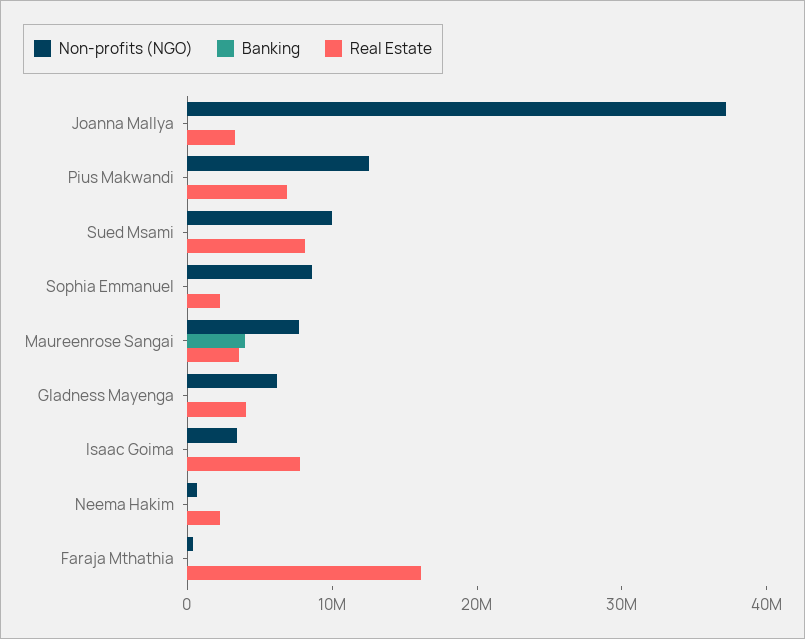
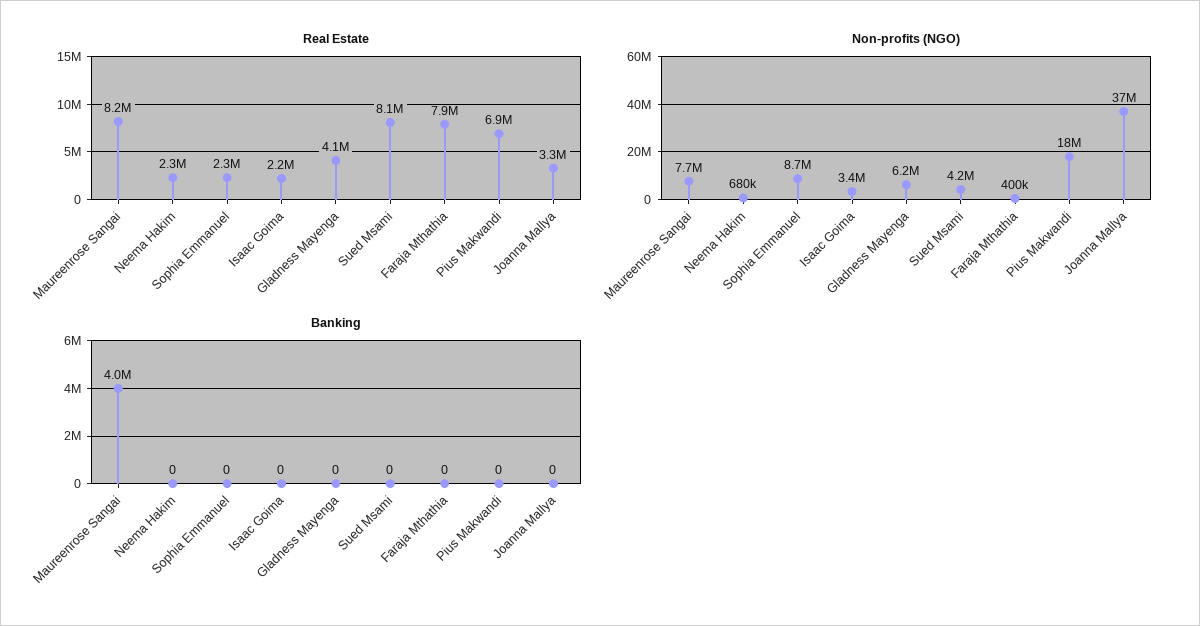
  {
    "Non-profits (NGO)": {
      "Joanna Mallya": 37000000,
-     "Pius Makwandi": 12000000,
+     "Pius Makwandi": 18000000,
-     "Sued Msami": 10000000,
+     "Sued Msami": 4200000,
      "Sophia Emmanuel": 8700000,
      "Maureenrose Sangai": 7700000,
      "Gladness Mayenga": 6200000,
      "Isaac Goima": 3400000,
      "Neema Hakim": 680000,
      "Faraja Mthathia": 400000
    },
    "Banking": {
      "Joanna Mallya": 0,
      "Pius Makwandi": 0,
      "Sued Msami": 0,
      "Sophia Emmanuel": 0,
      "Maureenrose Sangai": 4000000,
      "Gladness Mayenga": 0,
      "Isaac Goima": 0,
      "Neema Hakim": 0,
      "Faraja Mthathia": 0
    },
    "Real Estate": {
      "Joanna Mallya": 3300000,
      "Pius Makwandi": 6900000,
      "Sued Msami": 8100000,
      "Sophia Emmanuel": 2300000,
-     "Maureenrose Sangai": 4000000,
+     "Maureenrose Sangai": 8200000,
      "Gladness Mayenga": 4100000,
-     "Isaac Goima": 8000000,
+     "Isaac Goima": 2200000,
      "Neema Hakim": 2300000,
-     "Faraja Mthathia": 16000000
+     "Faraja Mthathia": 7900000
    }
  }

